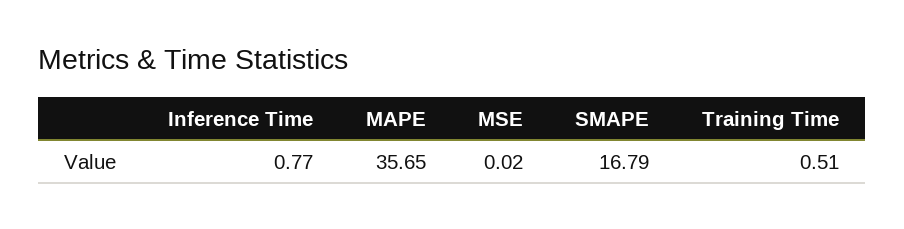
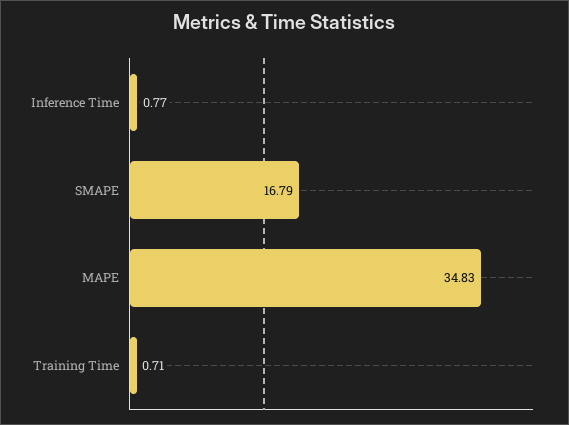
  {
    "Inference Time": 0.77,
-   "MAPE": 35.65,
+   "MAPE": 34.83,
-   "MSE": 0.02,
    "SMAPE": 16.79,
-   "Training Time": 0.51
+   "Training Time": 0.71
  }

